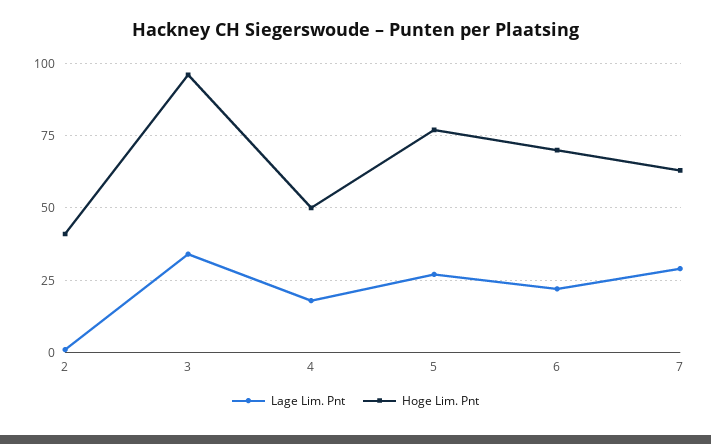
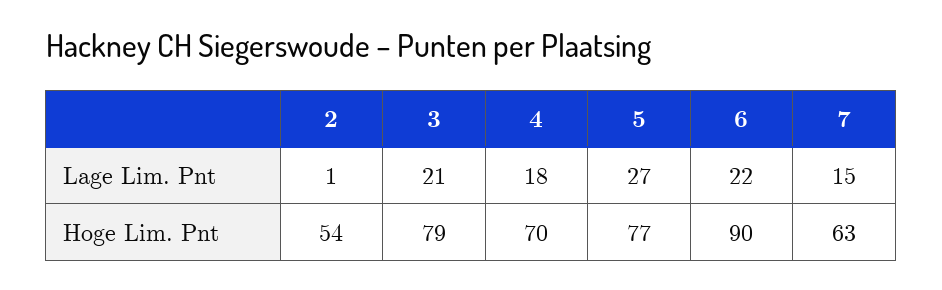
  {
    "Lage Lim. Pnt": {
      "2": 1,
-     "3": 35,
+     "3": 21,
      "4": 18,
      "5": 27,
      "6": 22,
-     "7": 30
+     "7": 15
    },
    "Hoge Lim. Pnt": {
-     "2": 40,
+     "2": 54,
-     "3": 95,
+     "3": 79,
-     "4": 50,
+     "4": 70,
      "5": 77,
-     "6": 70,
+     "6": 90,
      "7": 63
    }
  }

